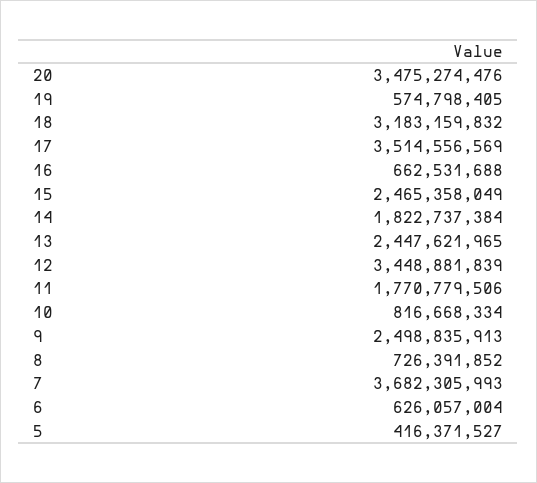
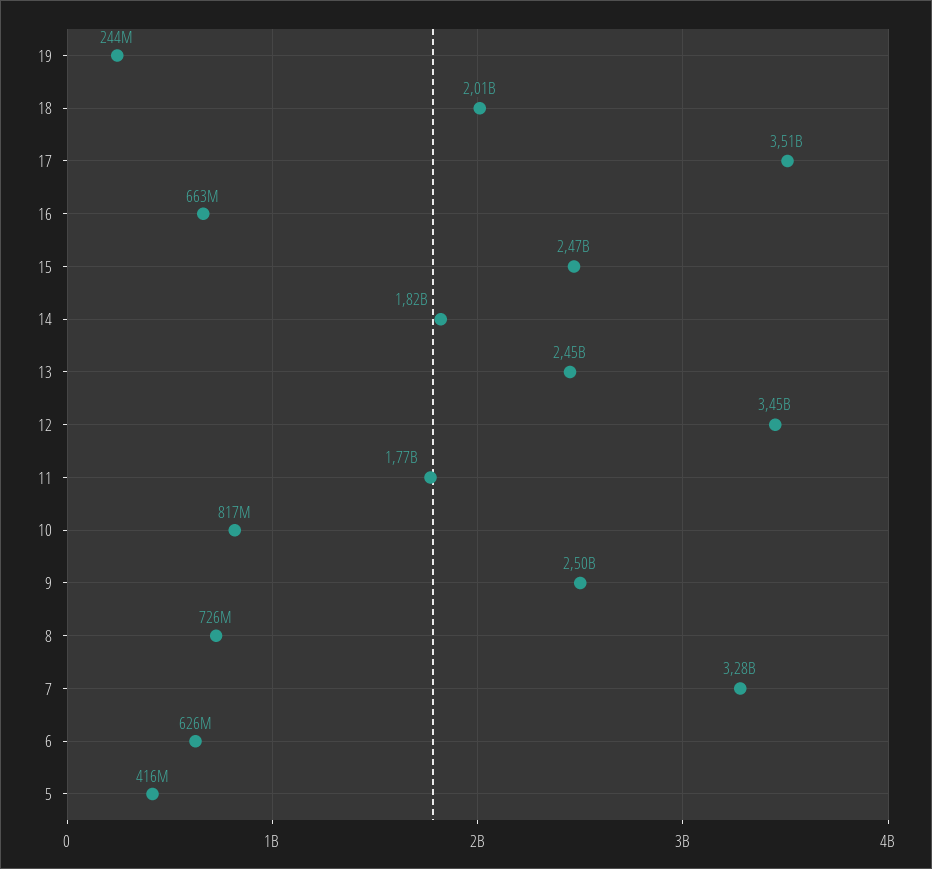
  {
-   "20": 3475274476,
-   "19": 574798405,
+   "19": 244000000,
-   "18": 3183159832,
+   "18": 2010000000,
    "17": 3514556569,
    "16": 662531688,
    "15": 2465358049,
    "14": 1822737384,
    "13": 2447621965,
    "12": 3448881839,
    "11": 1770779506,
    "10": 816668334,
    "9": 2498835913,
    "8": 726391852,
-   "7": 3682305993,
+   "7": 3280000000,
    "6": 626057004,
    "5": 416371527
  }

